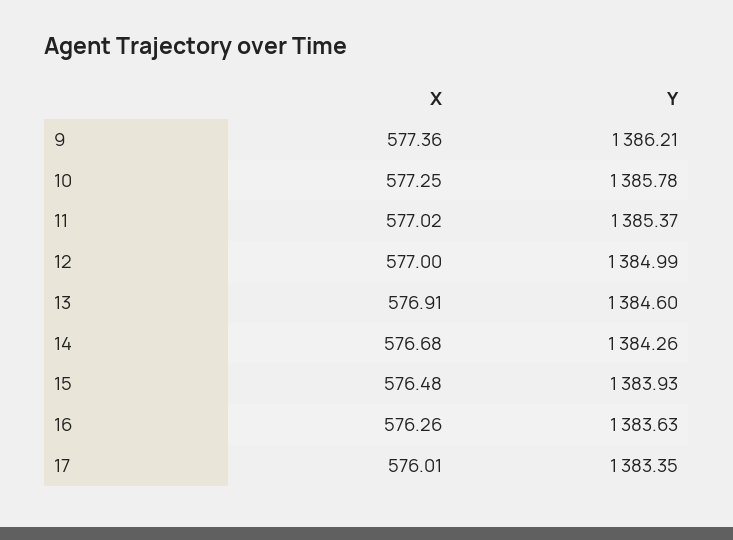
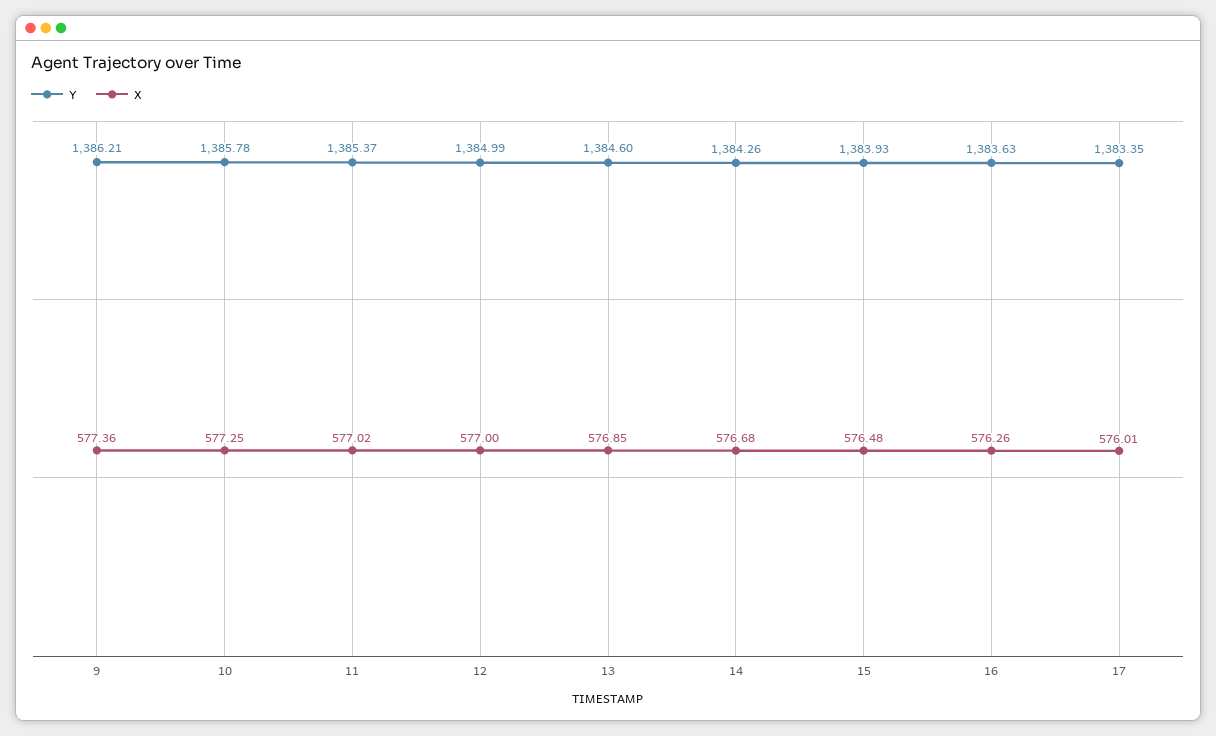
  {
    "X": {
      "9": 577.36,
      "10": 577.25,
      "11": 577.02,
      "12": 577,
-     "13": 576.91,
+     "13": 576.85,
      "14": 576.68,
      "15": 576.48,
      "16": 576.26,
      "17": 576.01
    },
    "Y": {
      "9": 1386.21,
      "10": 1385.78,
      "11": 1385.37,
      "12": 1384.99,
      "13": 1384.6,
      "14": 1384.26,
      "15": 1383.93,
      "16": 1383.63,
      "17": 1383.35
    }
  }

